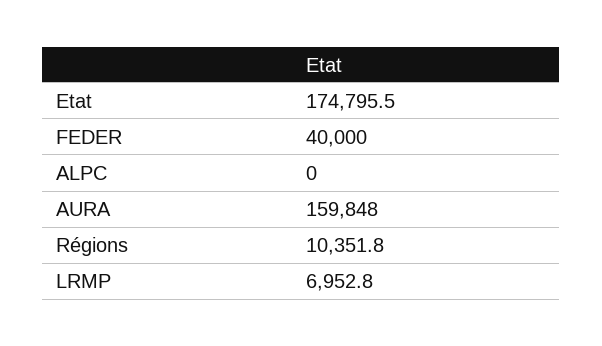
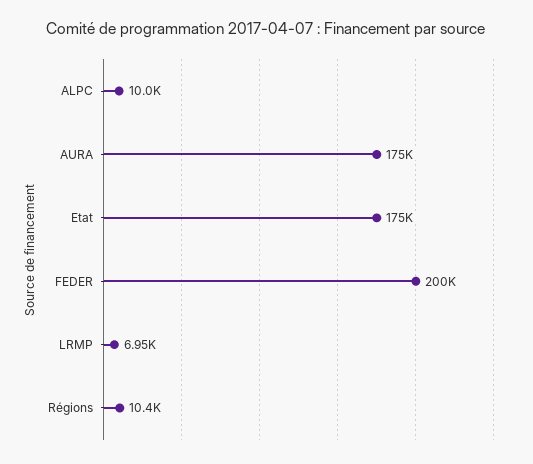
  {
    "Etat": 174795.5,
-   "FEDER": 40000,
+   "FEDER": 200000,
-   "ALPC": 0,
+   "ALPC": 10000,
-   "AURA": 159848,
+   "AURA": 175000,
    "Régions": 10351.8,
    "LRMP": 6952.8
  }

